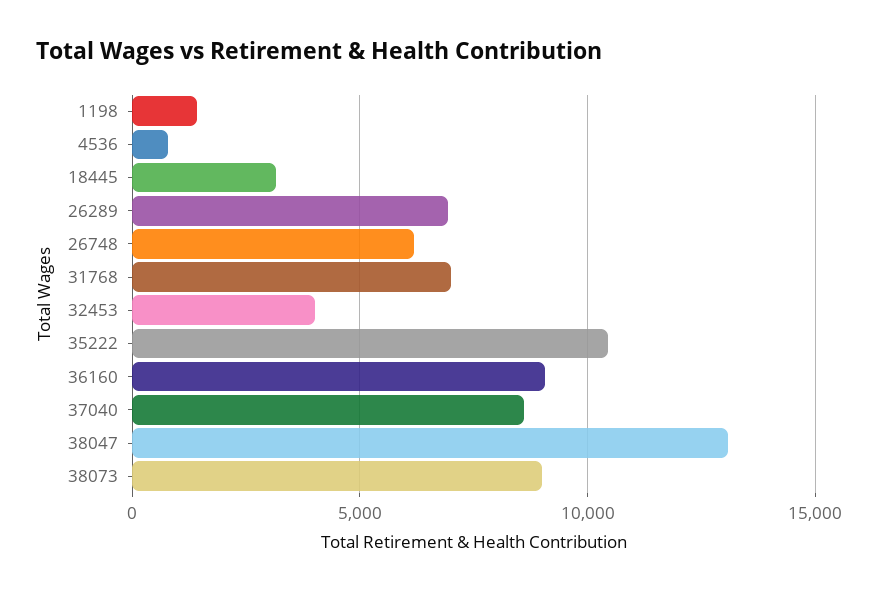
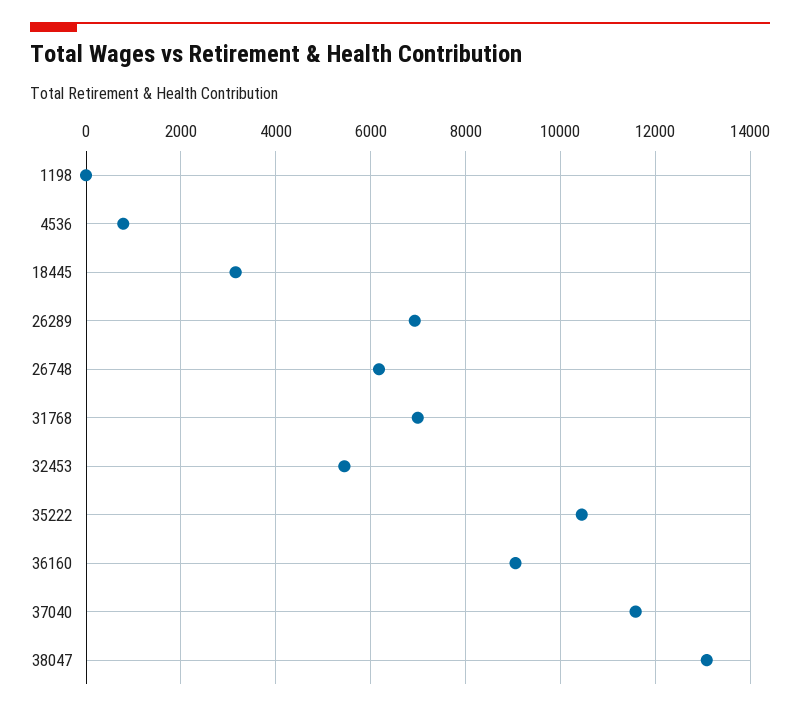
  {
-   "1198": 1500,
+   "1198": 0,
    "4536": 800,
    "18445": 3200,
    "26289": 7000,
    "26748": 6200,
    "31768": 7000,
-   "32453": 4000,
+   "32453": 5400,
    "35222": 10400,
    "36160": 9000,
-   "37040": 8500,
+   "37040": 11600,
-   "38047": 13000,
+   "38047": 13000
-   "38073": 9000
  }

